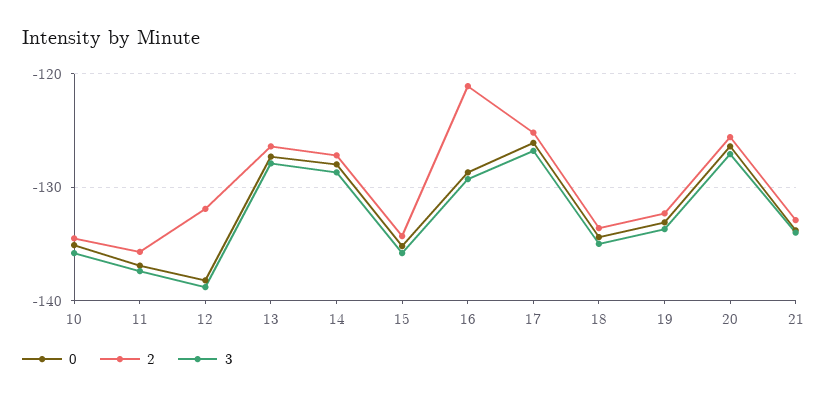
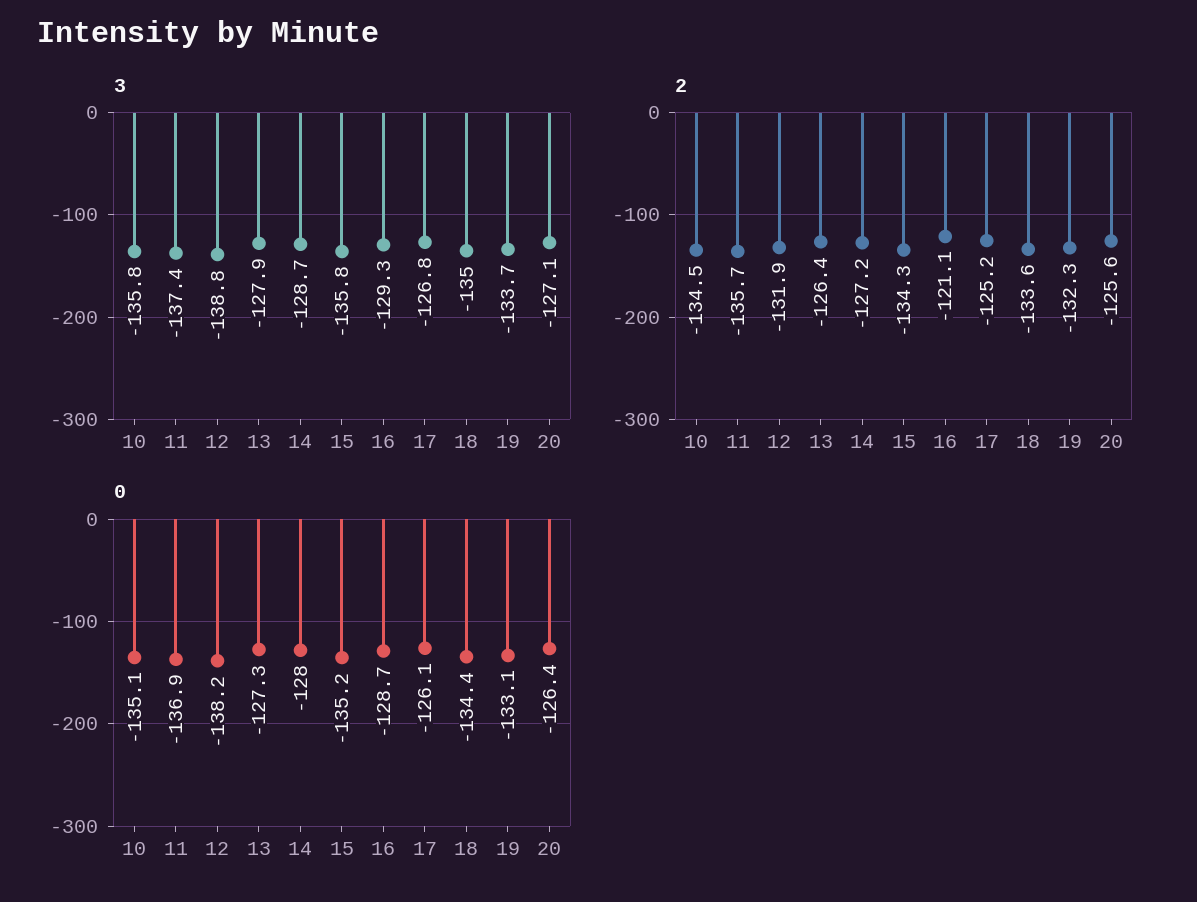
  {
    "0": {
      "10": -135.1,
      "11": -136.9,
      "12": -138.2,
      "13": -127.3,
      "14": -128,
      "15": -135.2,
      "16": -128.7,
      "17": -126.1,
      "18": -134.4,
      "19": -133.1,
-     "20": -126.4,
+     "20": -126.4
-     "21": -134
    },
    "2": {
      "10": -134.5,
      "11": -135.7,
      "12": -131.9,
      "13": -126.4,
      "14": -127.2,
      "15": -134.3,
      "16": -121.1,
      "17": -125.2,
      "18": -133.6,
      "19": -132.3,
-     "20": -125.6,
+     "20": -125.6
-     "21": -133
    },
    "3": {
      "10": -135.8,
      "11": -137.4,
      "12": -138.8,
      "13": -127.9,
      "14": -128.7,
      "15": -135.8,
      "16": -129.3,
      "17": -126.8,
      "18": -135,
      "19": -133.7,
-     "20": -127.1,
+     "20": -127.1
-     "21": -134
    }
  }

